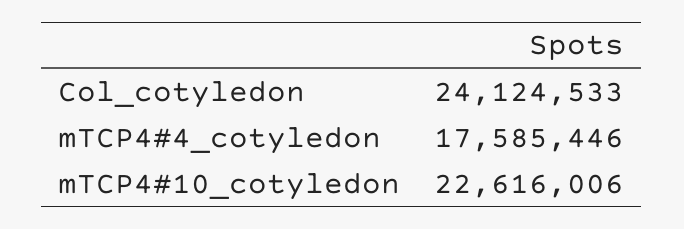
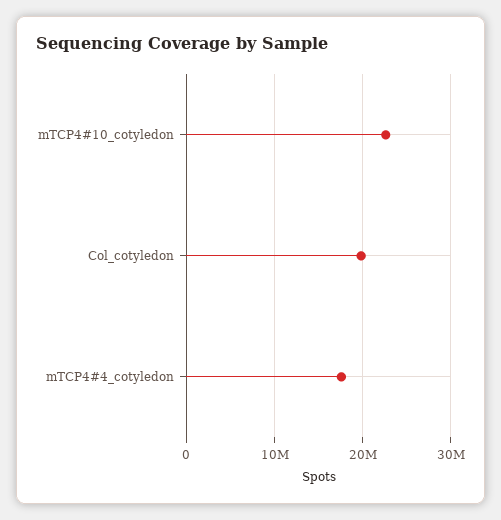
  {
-   "Col_cotyledon": 24124533,
+   "Col_cotyledon": 20000000,
    "mTCP4#4_cotyledon": 17585446,
    "mTCP4#10_cotyledon": 22616006
  }

